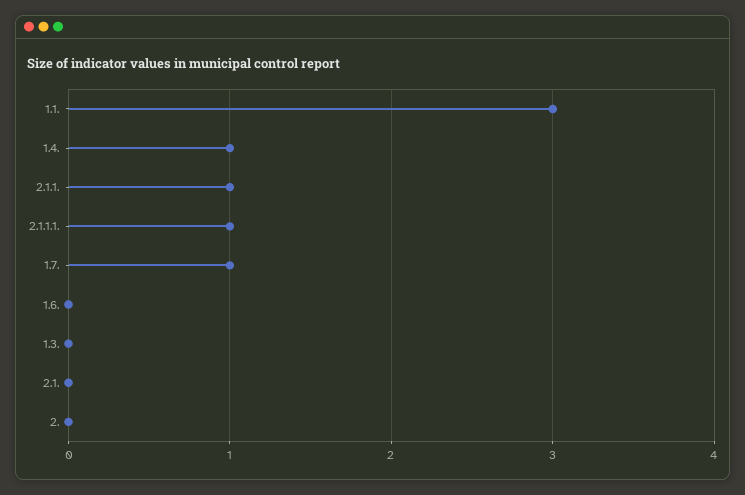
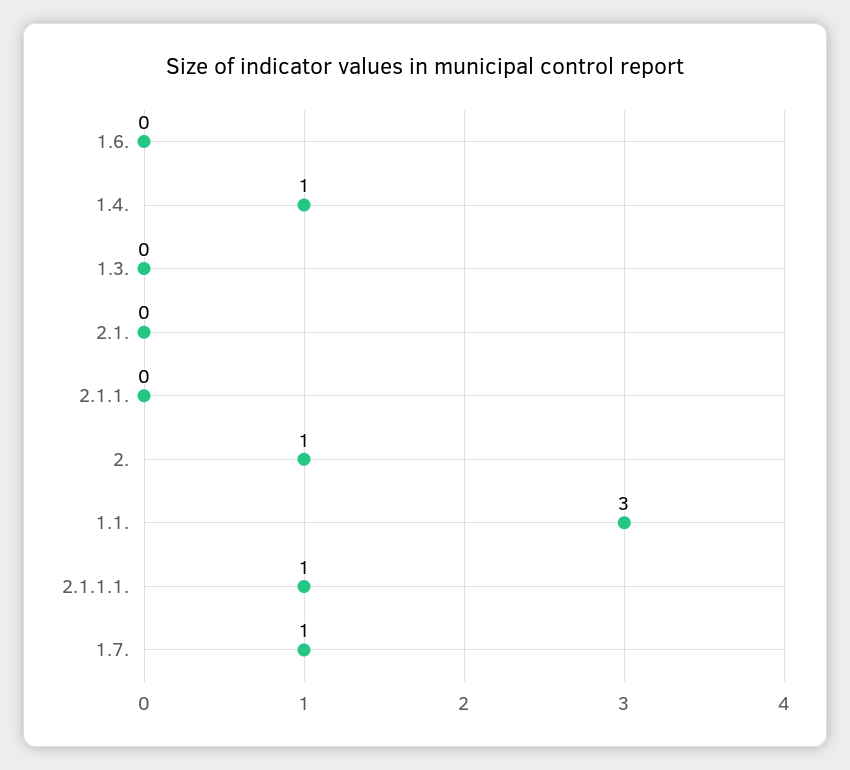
  {
    "1.1.": 3,
    "1.4.": 1,
-   "2.1.1.": 1,
+   "2.1.1.": 0,
    "2.1.1.1.": 1,
    "1.7.": 1,
    "1.6.": 0,
    "1.3.": 0,
    "2.1.": 0,
-   "2.": 0
+   "2.": 1
  }

